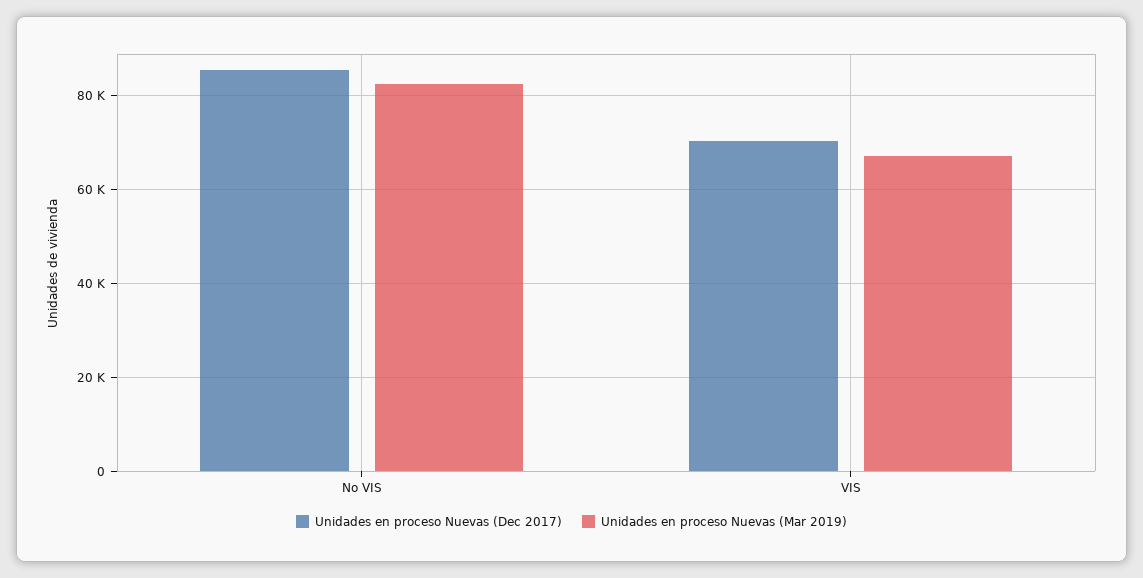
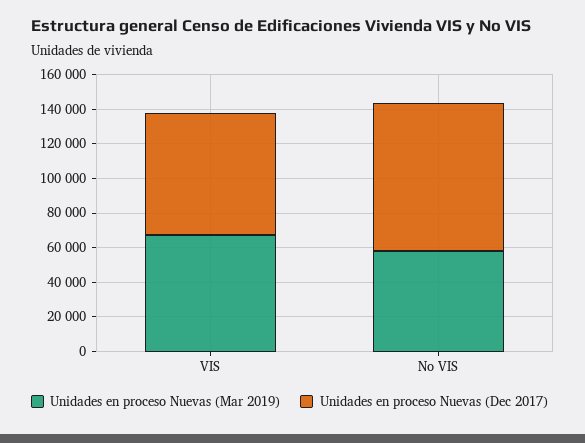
  {
    "Unidades en proceso Nuevas (Dec 2017)": {
      "No VIS": 86000,
      "VIS": 70000
    },
    "Unidades en proceso Nuevas (Mar 2019)": {
-     "No VIS": 82000,
+     "No VIS": 60000,
      "VIS": 68000
    }
  }

